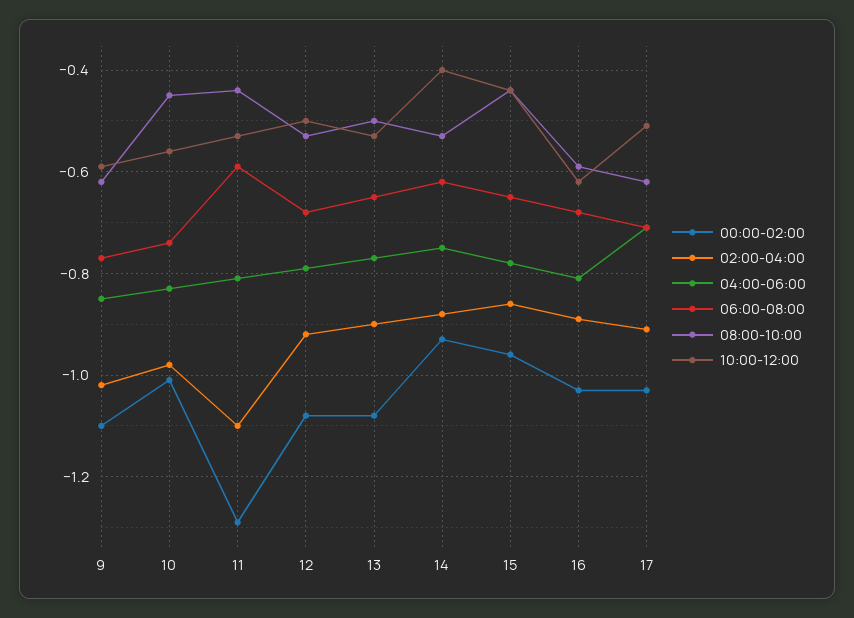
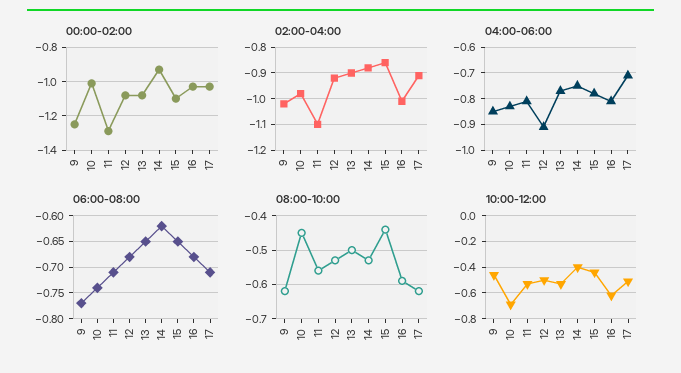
  {
    "00:00-02:00": {
-     "9": -1.1,
+     "9": -1.25,
      "10": -1,
      "11": -1.3,
      "12": -1.1,
      "13": -1.1,
      "14": -0.95,
-     "15": -0.95,
+     "15": -1.1,
      "16": -1.05,
      "17": -1.05
    },
    "02:00-04:00": {
      "9": -1,
      "10": -1,
      "11": -1.1,
      "12": -0.9,
      "13": -0.9,
      "14": -0.9,
      "15": -0.85,
-     "16": -0.9,
+     "16": -1,
      "17": -0.9
    },
    "04:00-06:00": {
      "9": -0.85,
      "10": -0.85,
      "11": -0.8,
-     "12": -0.8,
+     "12": -0.9,
      "13": -0.75,
      "14": -0.75,
      "15": -0.8,
      "16": -0.8,
      "17": -0.7
    },
    "06:00-08:00": {
      "9": -0.75,
      "10": -0.75,
-     "11": -0.6,
+     "11": -0.7,
      "12": -0.7,
      "13": -0.65,
      "14": -0.6,
      "15": -0.65,
      "16": -0.7,
      "17": -0.7
    },
    "08:00-10:00": {
      "9": -0.6,
      "10": -0.45,
-     "11": -0.45,
+     "11": -0.55,
      "12": -0.55,
      "13": -0.5,
      "14": -0.55,
      "15": -0.45,
      "16": -0.6,
      "17": -0.6
    },
    "10:00-12:00": {
-     "9": -0.6,
+     "9": -0.45,
-     "10": -0.55,
+     "10": -0.7,
      "11": -0.55,
      "12": -0.5,
      "13": -0.55,
      "14": -0.4,
      "15": -0.45,
      "16": -0.6,
      "17": -0.5
    }
  }

